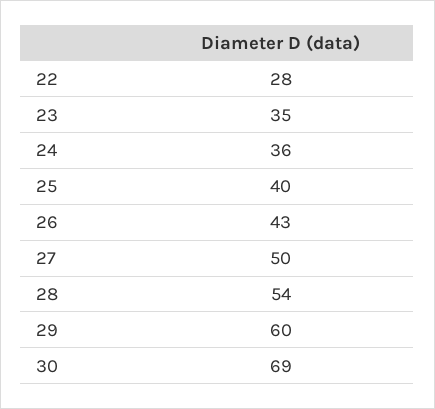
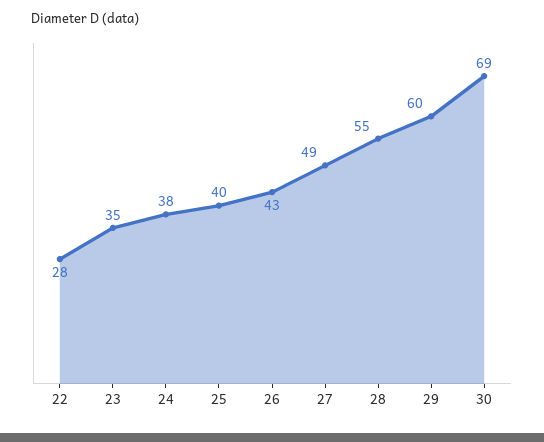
  {
    "22": 28,
    "23": 35,
-   "24": 36,
+   "24": 38,
    "25": 40,
    "26": 43,
-   "27": 50,
+   "27": 49,
-   "28": 54,
+   "28": 55,
    "29": 60,
    "30": 69
  }

